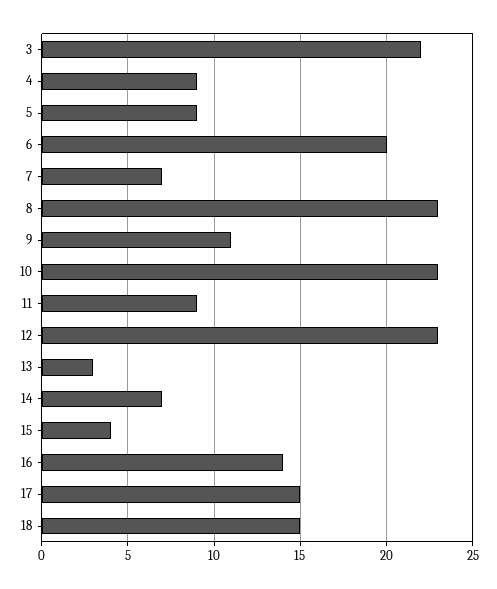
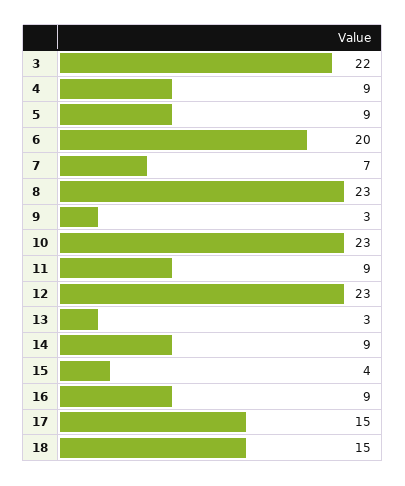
  {
    "3": 22,
    "4": 9,
    "5": 9,
    "6": 20,
    "7": 7,
    "8": 23,
-   "9": 11,
+   "9": 3,
    "10": 23,
    "11": 9,
    "12": 23,
    "13": 3,
-   "14": 7,
+   "14": 9,
    "15": 4,
-   "16": 14,
+   "16": 9,
    "17": 15,
    "18": 15
  }

